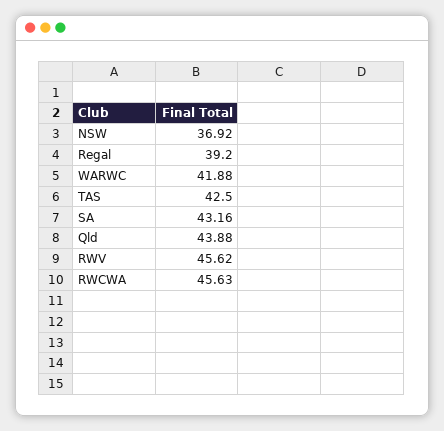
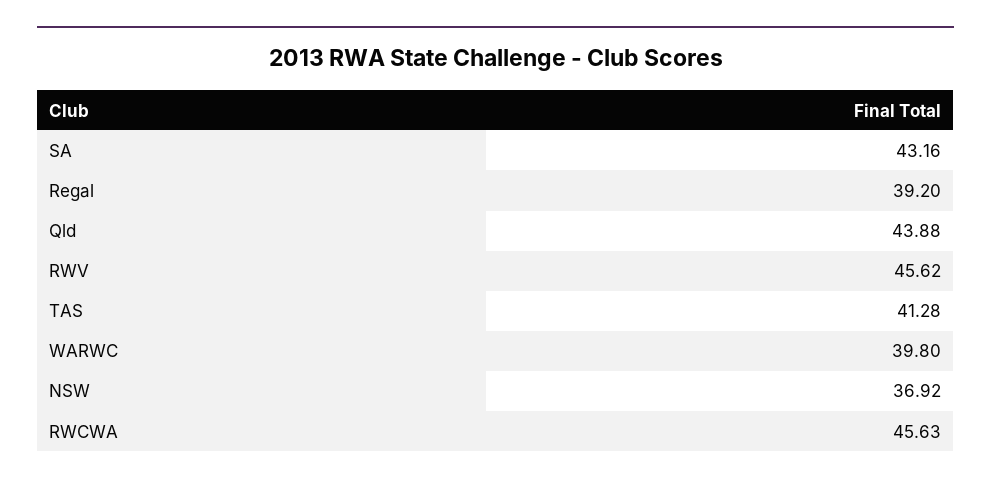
  {
    "NSW": 36.92,
    "Regal": 39.2,
-   "WARWC": 41.88,
+   "WARWC": 39.8,
-   "TAS": 42.5,
+   "TAS": 41.28,
    "SA": 43.16,
    "Qld": 43.88,
    "RWV": 45.62,
    "RWCWA": 45.63
  }

